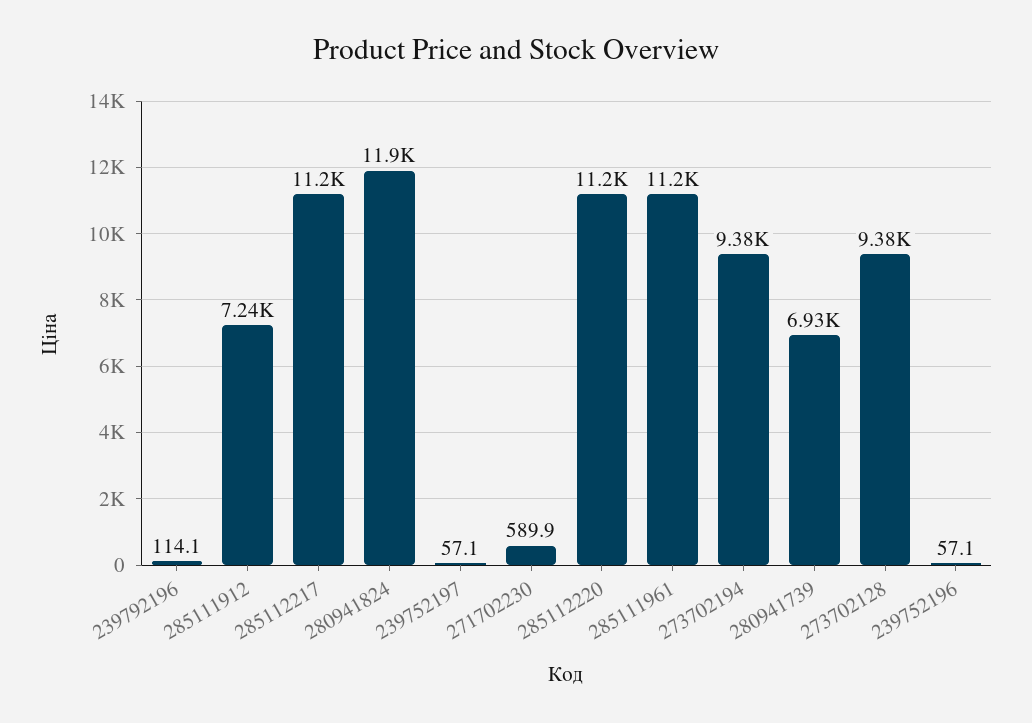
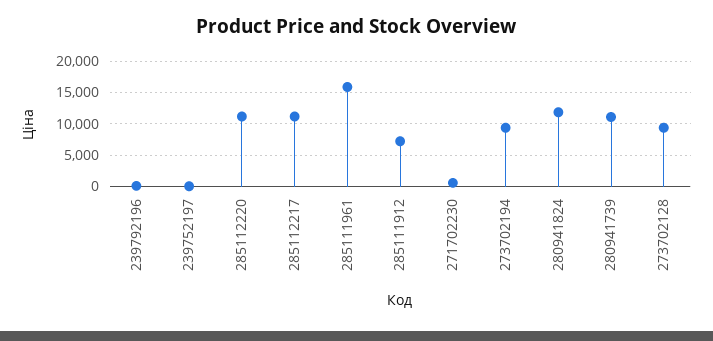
  {
    "239792196": 114.1,
    "285111912": 7240,
    "285112217": 11200,
    "280941824": 11900,
    "239752197": 57.1,
    "271702230": 589.9,
    "285112220": 11200,
-   "285111961": 11200,
+   "285111961": 16000,
    "273702194": 9380,
-   "280941739": 6930,
+   "280941739": 11000,
-   "273702128": 9380,
+   "273702128": 9380
-   "239752196": 57.1
  }

